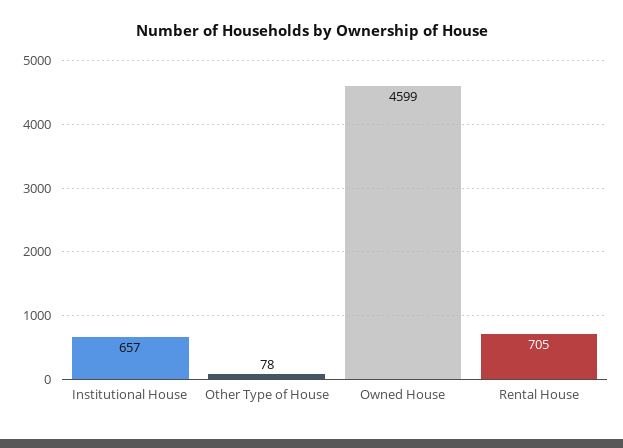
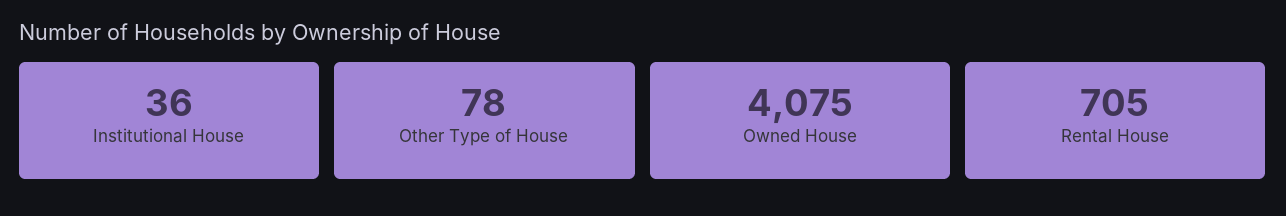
  {
-   "Institutional House": 657,
+   "Institutional House": 36,
    "Other Type of House": 78,
-   "Owned House": 4599,
+   "Owned House": 4075,
    "Rental House": 705
  }

